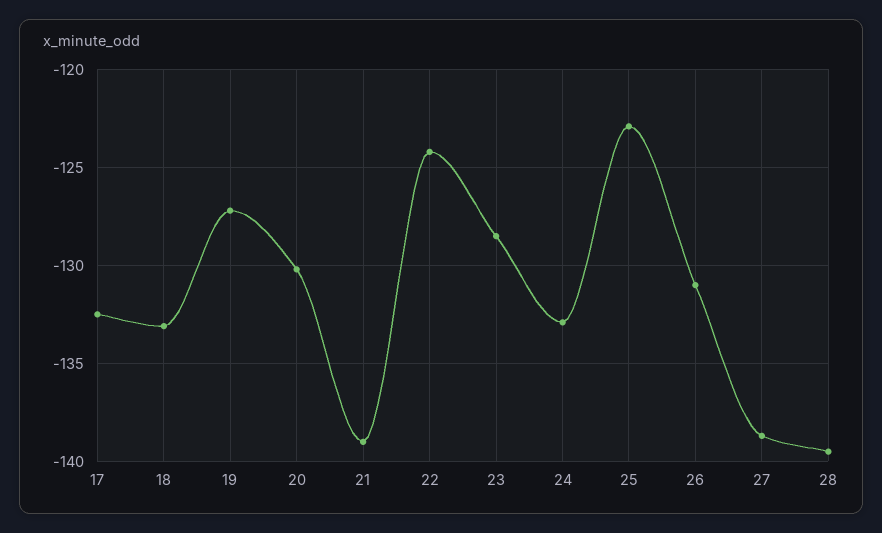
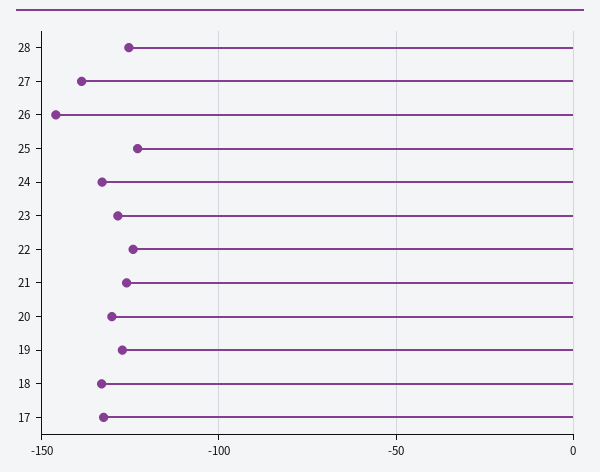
  {
    "17": -132.5,
    "18": -133,
    "19": -127,
    "20": -130,
-   "21": -139,
+   "21": -125,
    "22": -124,
    "23": -128.5,
    "24": -133,
    "25": -123,
-   "26": -131,
+   "26": -145,
    "27": -138.5,
-   "28": -139.5
+   "28": -125
  }

